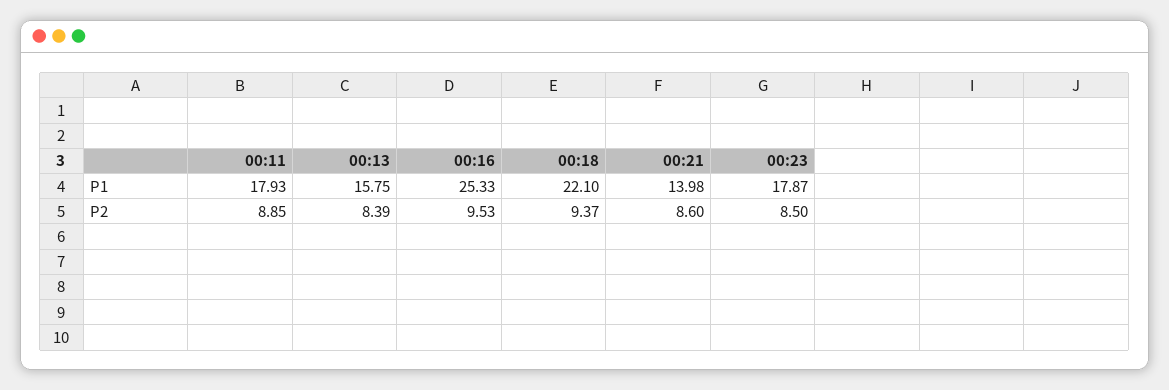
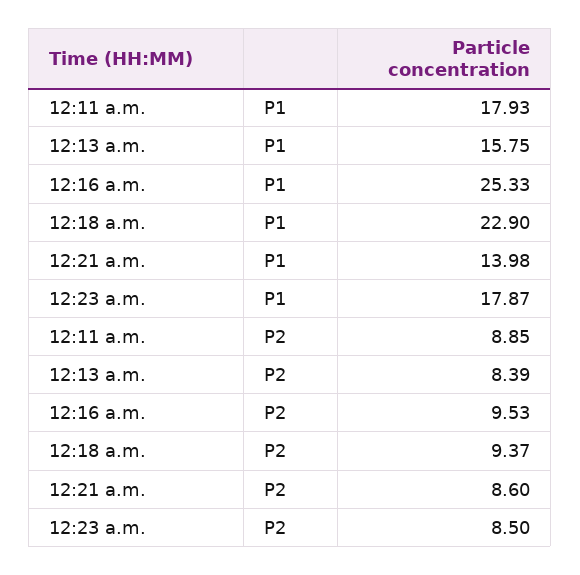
  {
    "00:11": {
      "P1": 17.93,
      "P2": 8.85
    },
    "00:13": {
      "P1": 15.75,
      "P2": 8.39
    },
    "00:16": {
      "P1": 25.33,
      "P2": 9.53
    },
    "00:18": {
-     "P1": 22.1,
+     "P1": 22.9,
      "P2": 9.37
    },
    "00:21": {
      "P1": 13.98,
      "P2": 8.6
    },
    "00:23": {
      "P1": 17.87,
      "P2": 8.5
    }
  }

